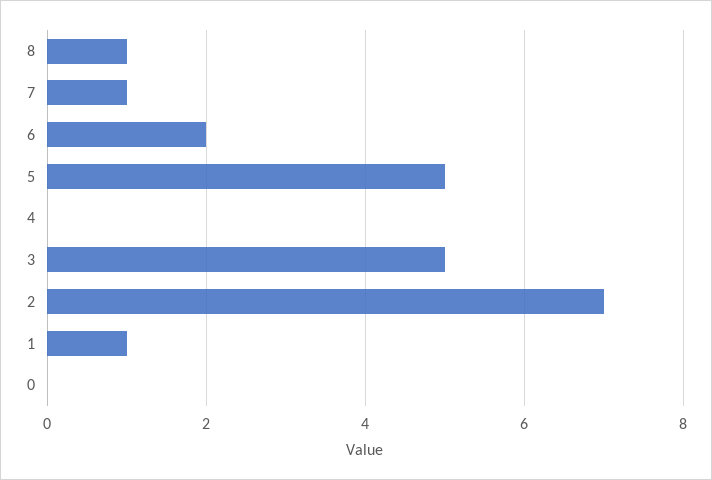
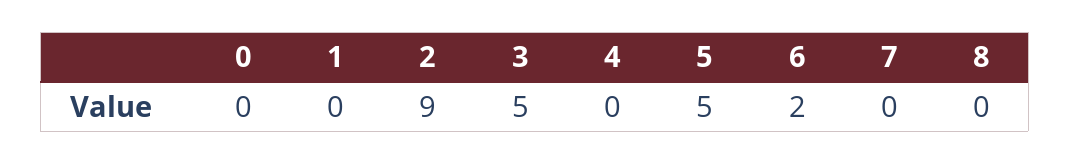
  {
-   "8": 1,
+   "8": 0,
-   "7": 1,
+   "7": 0,
    "6": 2,
    "5": 5,
    "4": 0,
    "3": 5,
-   "2": 7,
+   "2": 9,
-   "1": 1,
+   "1": 0,
    "0": 0
  }

